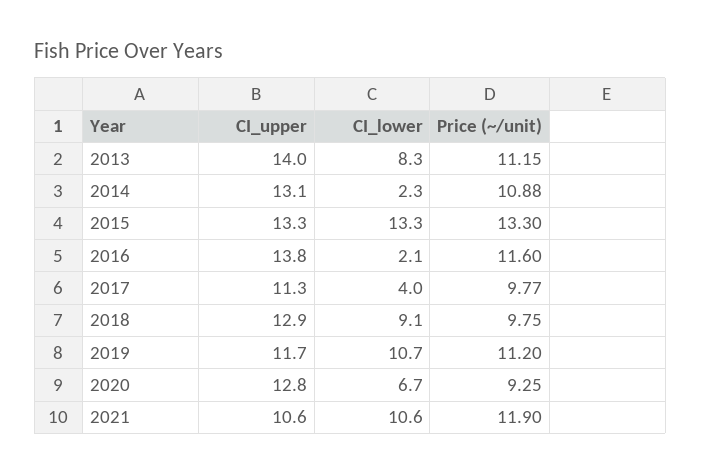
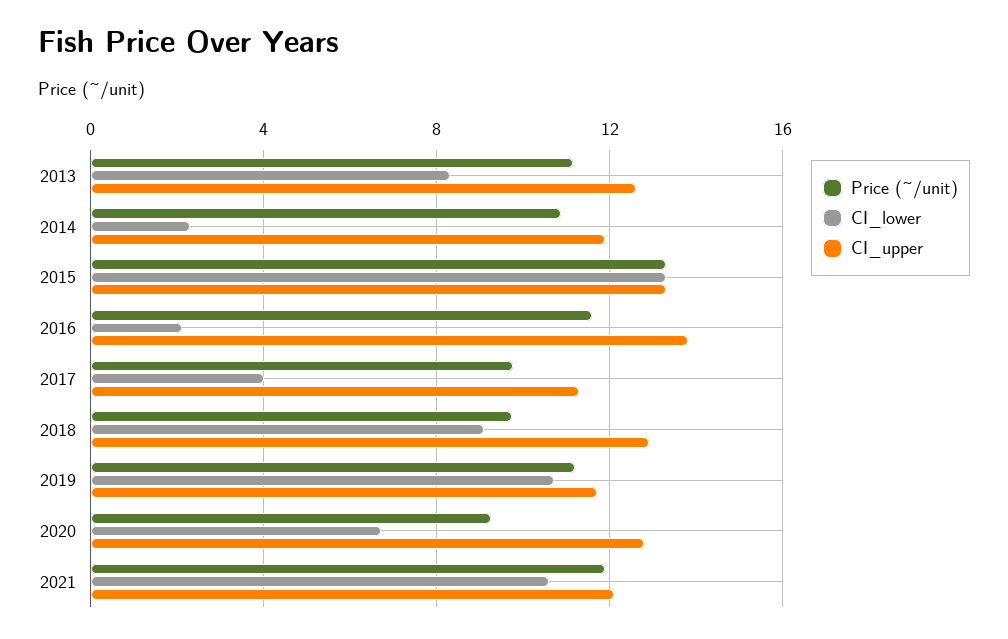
  {
    "CI_upper": {
-     "2013": 14,
+     "2013": 12.5,
-     "2014": 13.1,
+     "2014": 12,
      "2015": 13.3,
      "2016": 13.8,
      "2017": 11.3,
      "2018": 12.9,
      "2019": 11.7,
      "2020": 12.8,
-     "2021": 10.6
+     "2021": 12
    },
    "CI_lower": {
      "2013": 8.3,
      "2014": 2.3,
      "2015": 13.3,
      "2016": 2.1,
      "2017": 4,
      "2018": 9.1,
      "2019": 10.7,
      "2020": 6.7,
      "2021": 10.6
    },
    "Price (~/unit)": {
      "2013": 11.15,
      "2014": 10.88,
      "2015": 13.3,
      "2016": 11.6,
      "2017": 9.77,
      "2018": 9.75,
      "2019": 11.2,
      "2020": 9.25,
      "2021": 11.9
    }
  }

